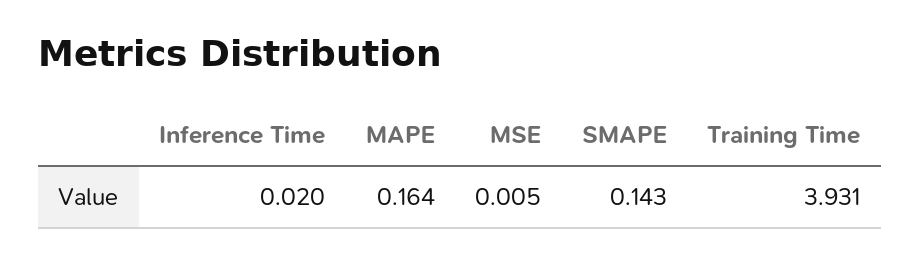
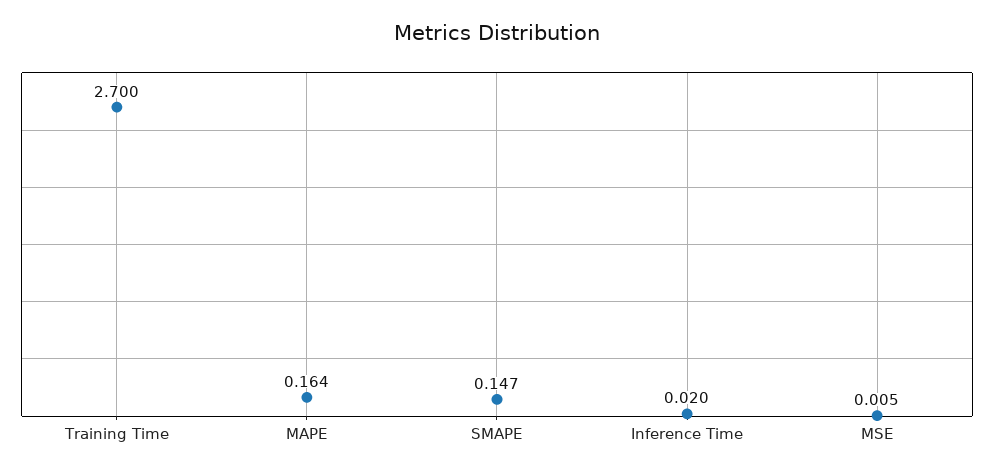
  {
    "Inference Time": 0.02,
    "MAPE": 0.164,
    "MSE": 0.005,
-   "SMAPE": 0.143,
+   "SMAPE": 0.147,
-   "Training Time": 3.931
+   "Training Time": 2.7
  }

